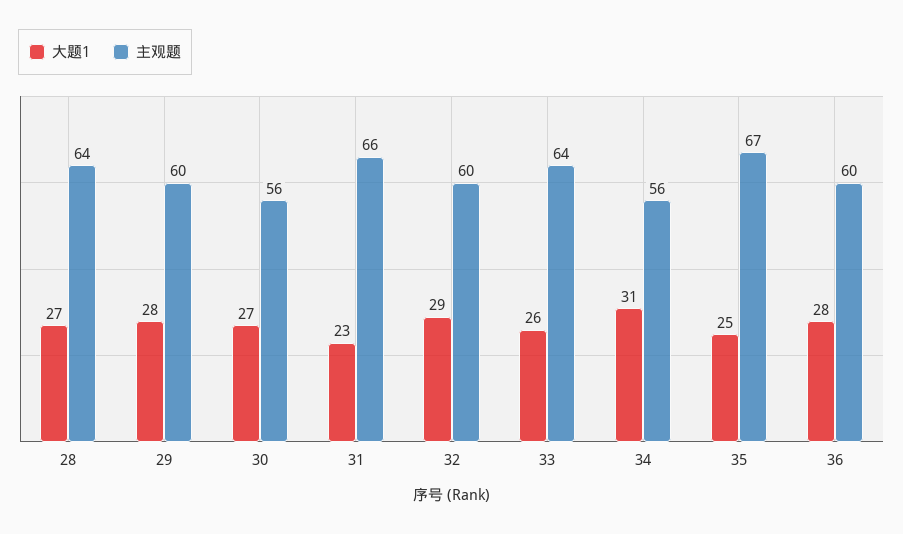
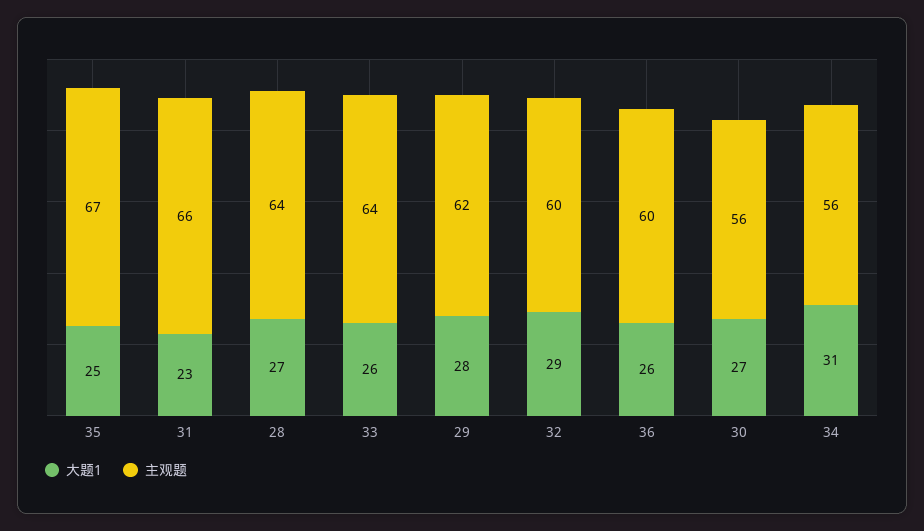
  {
    "大题1": {
      "28": 27,
      "29": 28,
      "30": 27,
      "31": 23,
      "32": 29,
      "33": 26,
      "34": 31,
      "35": 25,
-     "36": 28
+     "36": 26
    },
    "主观题": {
      "28": 64,
-     "29": 60,
+     "29": 62,
      "30": 56,
      "31": 66,
      "32": 60,
      "33": 64,
      "34": 56,
      "35": 67,
      "36": 60
    }
  }

